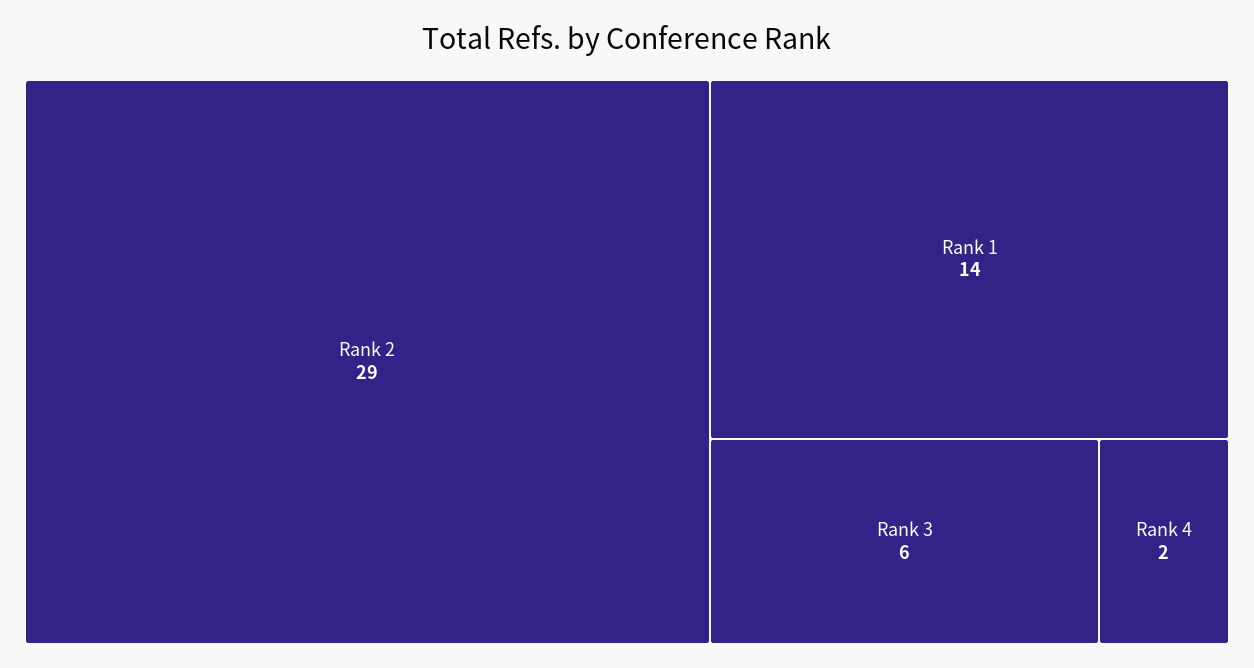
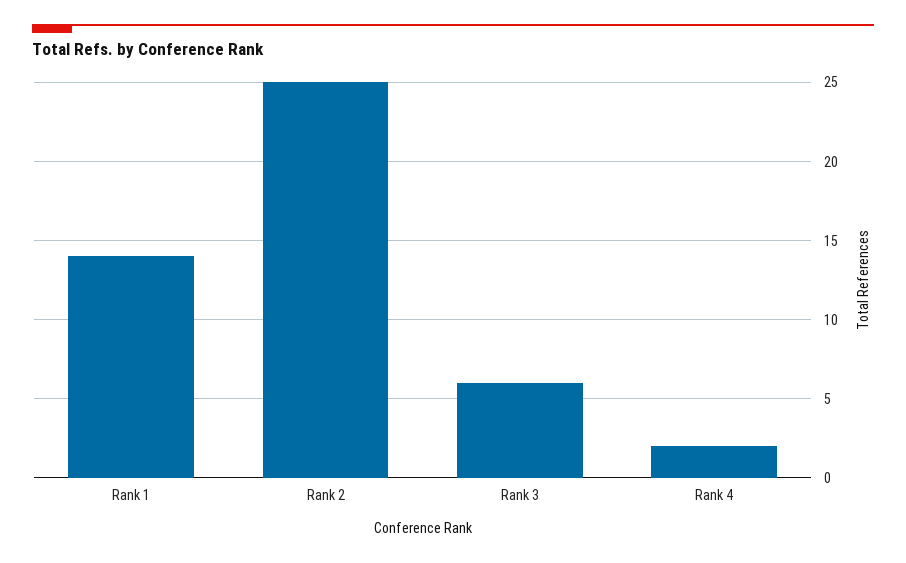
  {
-   "Rank 2": 29,
+   "Rank 2": 25,
    "Rank 1": 14,
    "Rank 3": 6,
    "Rank 4": 2
  }

